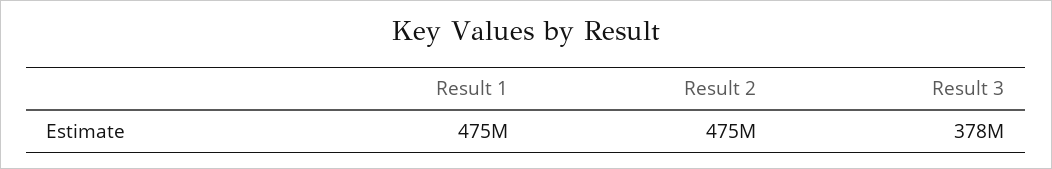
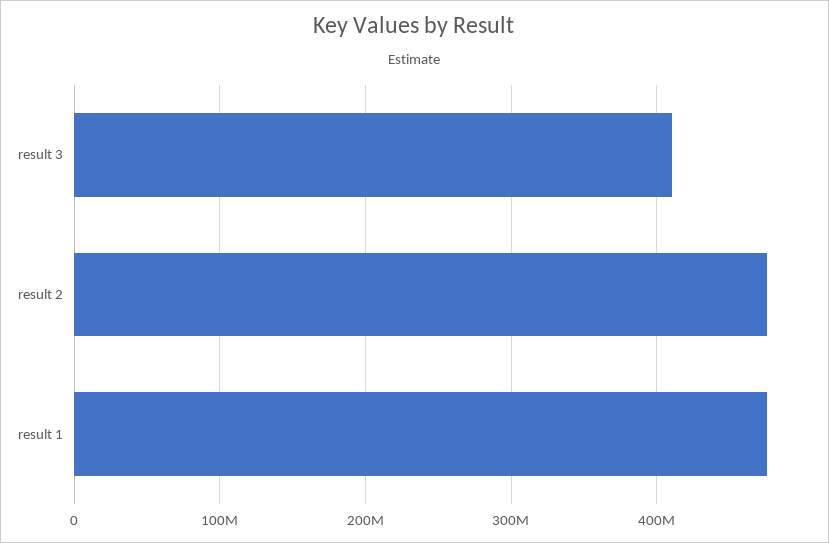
  {
    "Result 1": 475000000,
    "Result 2": 475000000,
-   "Result 3": 378000000
+   "Result 3": 410000000
  }

